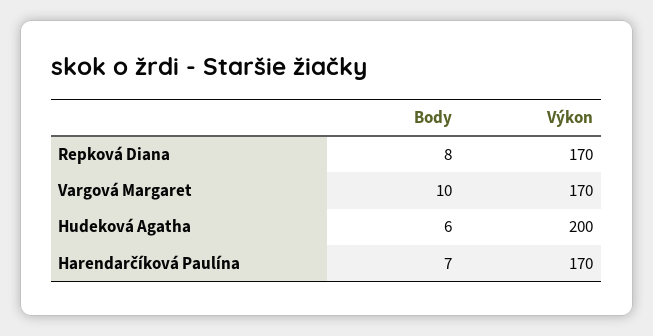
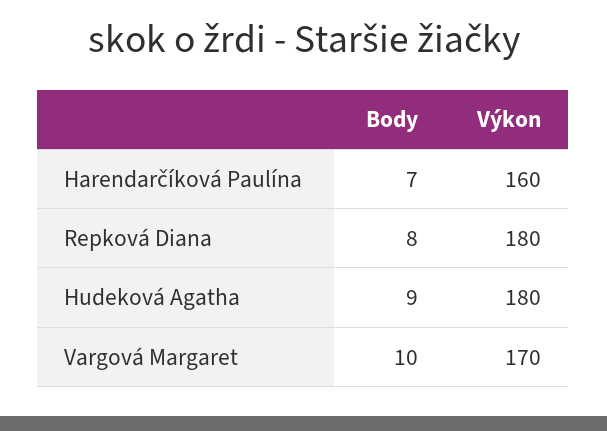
  {
    "Body": {
      "Repková Diana": 8,
      "Vargová Margaret": 10,
-     "Hudeková Agatha": 6,
+     "Hudeková Agatha": 9,
      "Harendarčíková Paulína": 7
    },
    "Výkon": {
-     "Repková Diana": 170,
+     "Repková Diana": 180,
      "Vargová Margaret": 170,
-     "Hudeková Agatha": 200,
+     "Hudeková Agatha": 180,
-     "Harendarčíková Paulína": 170
+     "Harendarčíková Paulína": 160
    }
  }

